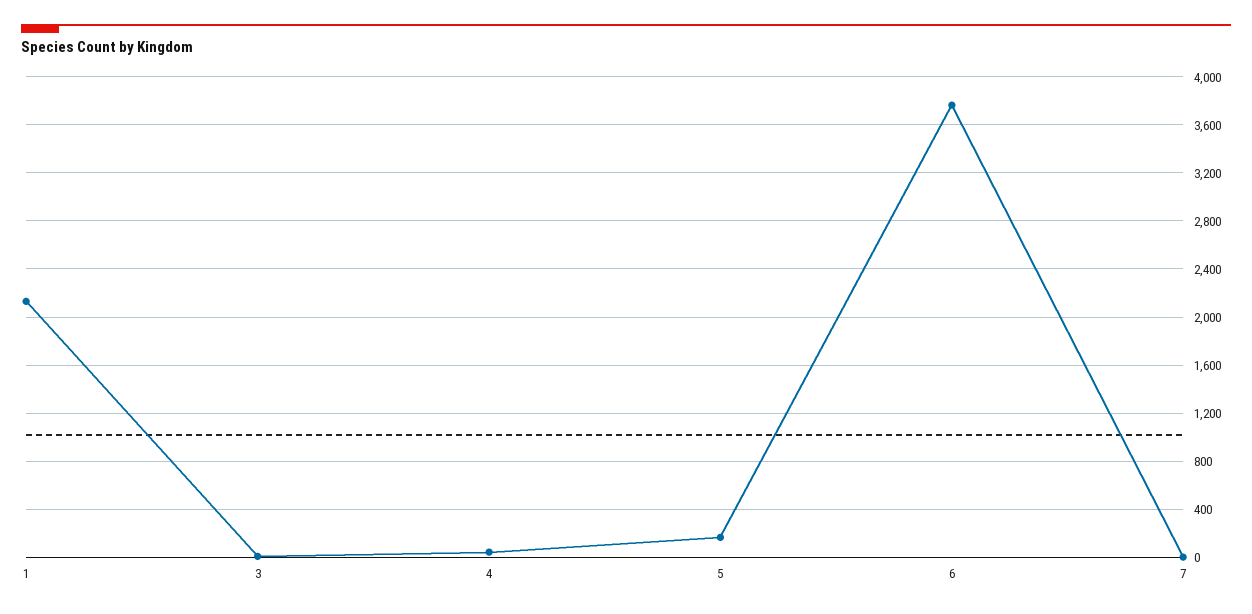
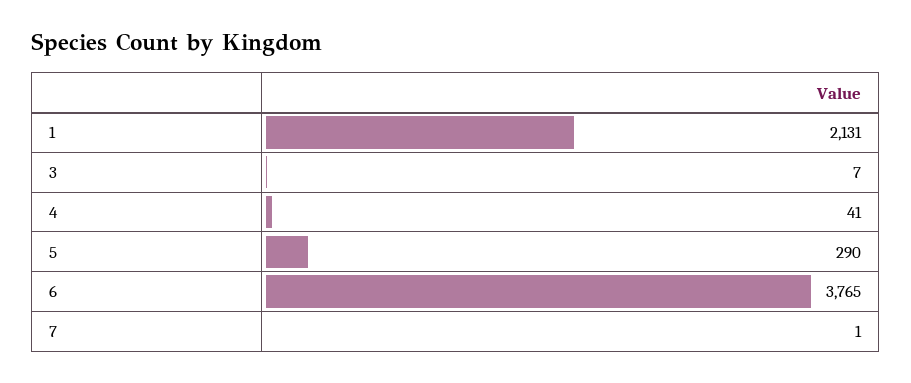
  {
    "1": 2131,
    "3": 7,
    "4": 41,
-   "5": 150,
+   "5": 290,
    "6": 3765,
    "7": 1
  }

